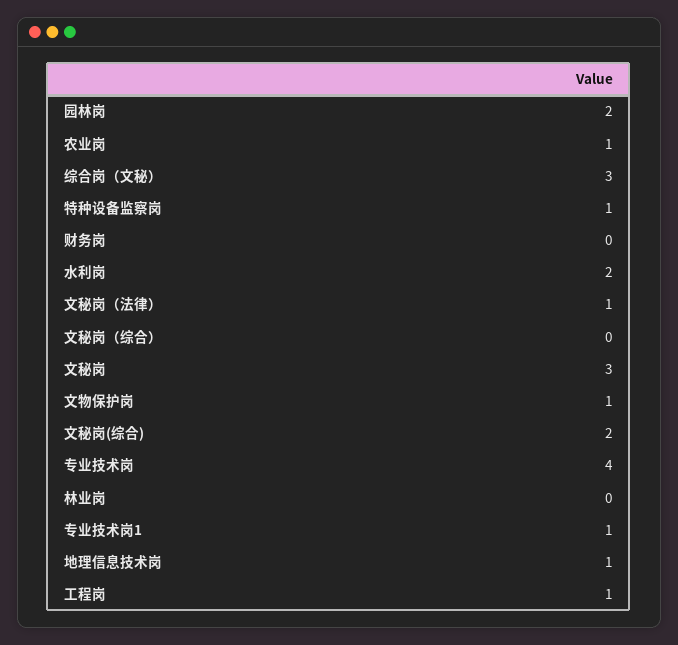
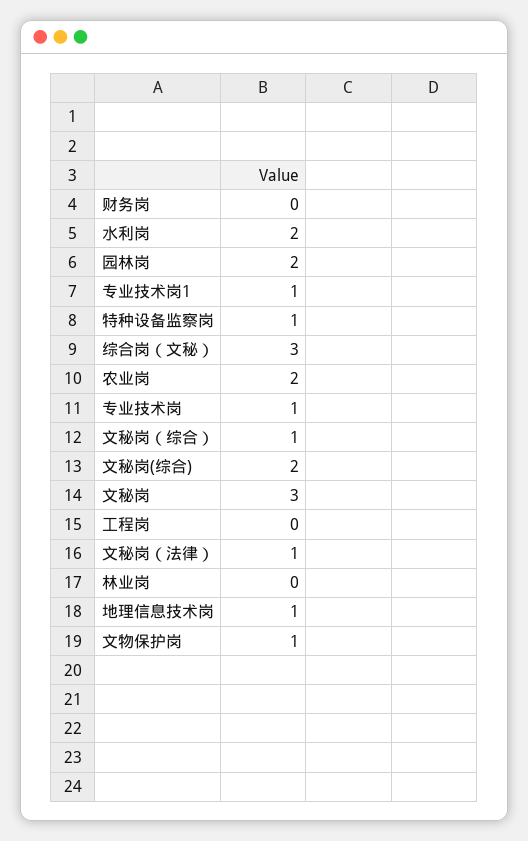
  {
    "园林岗": 2,
-   "农业岗": 1,
+   "农业岗": 2,
    "综合岗（文秘）": 3,
    "特种设备监察岗": 1,
    "财务岗": 0,
    "水利岗": 2,
    "文秘岗（法律）": 1,
-   "文秘岗（综合）": 0,
+   "文秘岗（综合）": 1,
    "文秘岗": 3,
    "文物保护岗": 1,
    "文秘岗(综合)": 2,
-   "专业技术岗": 4,
+   "专业技术岗": 1,
    "林业岗": 0,
    "专业技术岗1": 1,
    "地理信息技术岗": 1,
-   "工程岗": 1
+   "工程岗": 0
  }

